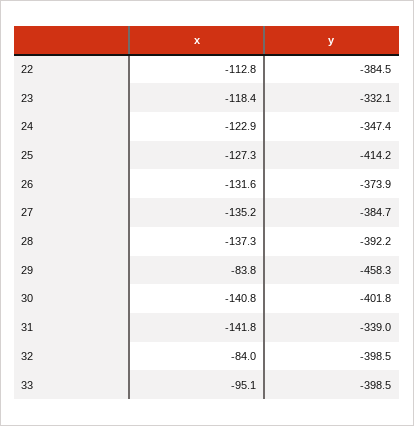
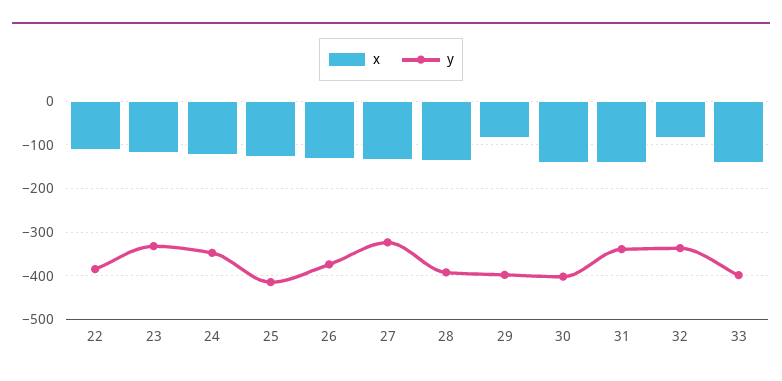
  {
    "x": {
      "22": -112.8,
      "23": -118.4,
      "24": -122.9,
      "25": -127.3,
      "26": -131.6,
      "27": -135.2,
      "28": -137.3,
      "29": -83.8,
      "30": -140.8,
      "31": -141.8,
      "32": -84,
-     "33": -95.1
+     "33": -140
    },
    "y": {
      "22": -384.5,
      "23": -332.1,
      "24": -347.4,
      "25": -414.2,
      "26": -373.9,
-     "27": -384.7,
+     "27": -320,
      "28": -392.2,
-     "29": -458.3,
+     "29": -400,
      "30": -401.8,
      "31": -339,
-     "32": -398.5,
+     "32": -340,
      "33": -398.5
    }
  }

